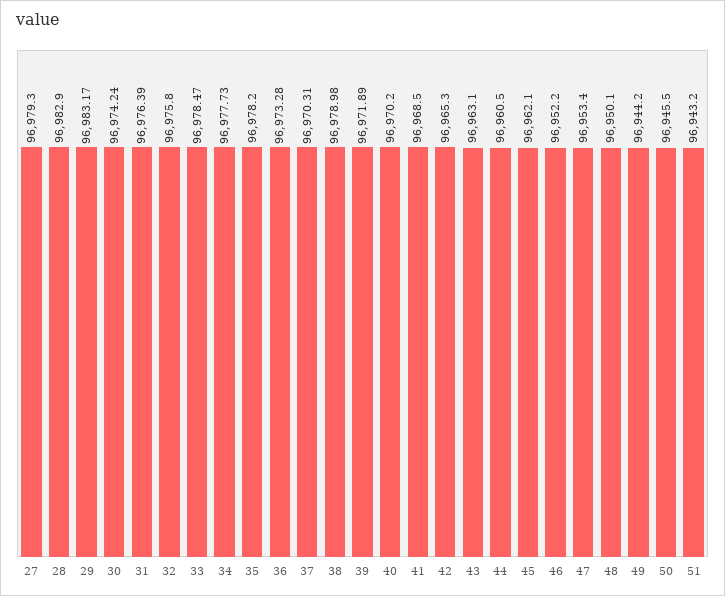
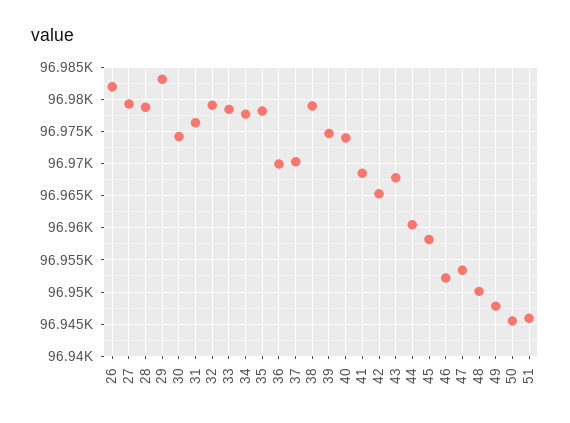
  {
    "27": 96979.3,
-   "28": 96982.9,
+   "28": 96979,
    "29": 96983.17,
    "30": 96974.24,
    "31": 96976.39,
-   "32": 96975.8,
+   "32": 96979,
    "33": 96978.47,
    "34": 96977.73,
    "35": 96978.2,
-   "36": 96973.28,
+   "36": 96970,
    "37": 96970.31,
    "38": 96978.98,
-   "39": 96971.89,
+   "39": 96975,
-   "40": 96970.2,
+   "40": 96974,
    "41": 96968.5,
    "42": 96965.3,
-   "43": 96963.1,
+   "43": 96968,
    "44": 96960.5,
-   "45": 96962.1,
+   "45": 96958,
    "46": 96952.2,
    "47": 96953.4,
    "48": 96950.1,
-   "49": 96944.2,
+   "49": 96948,
    "50": 96945.5,
-   "51": 96943.2
+   "51": 96946,
+   "26": 96982
  }

